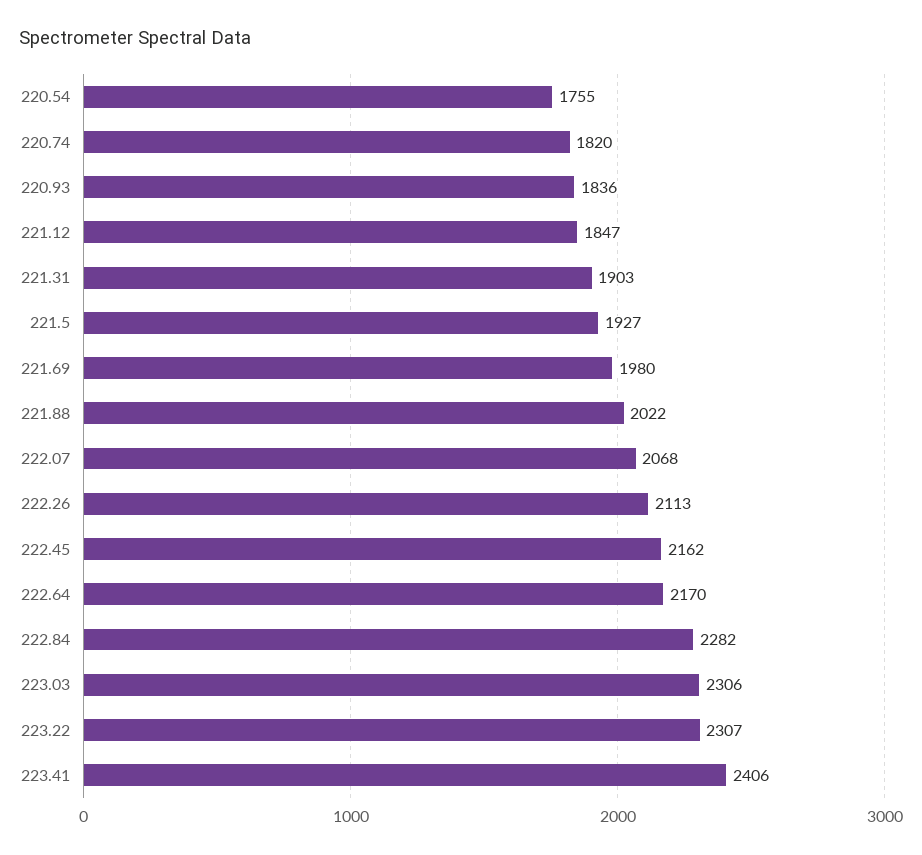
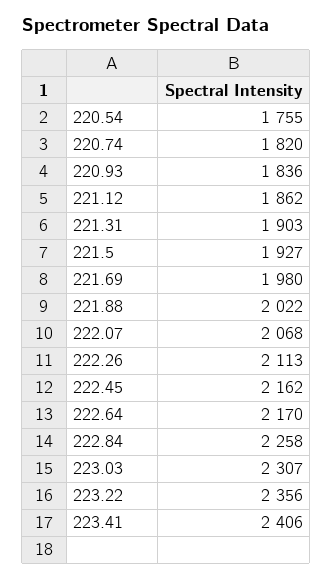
  {
    "220.54": 1755,
    "220.74": 1820,
    "220.93": 1836,
-   "221.12": 1847,
+   "221.12": 1862,
    "221.31": 1903,
    "221.5": 1927,
    "221.69": 1980,
    "221.88": 2022,
    "222.07": 2068,
    "222.26": 2113,
    "222.45": 2162,
    "222.64": 2170,
-   "222.84": 2282,
+   "222.84": 2258,
-   "223.03": 2306,
+   "223.03": 2307,
-   "223.22": 2307,
+   "223.22": 2356,
    "223.41": 2406
  }

